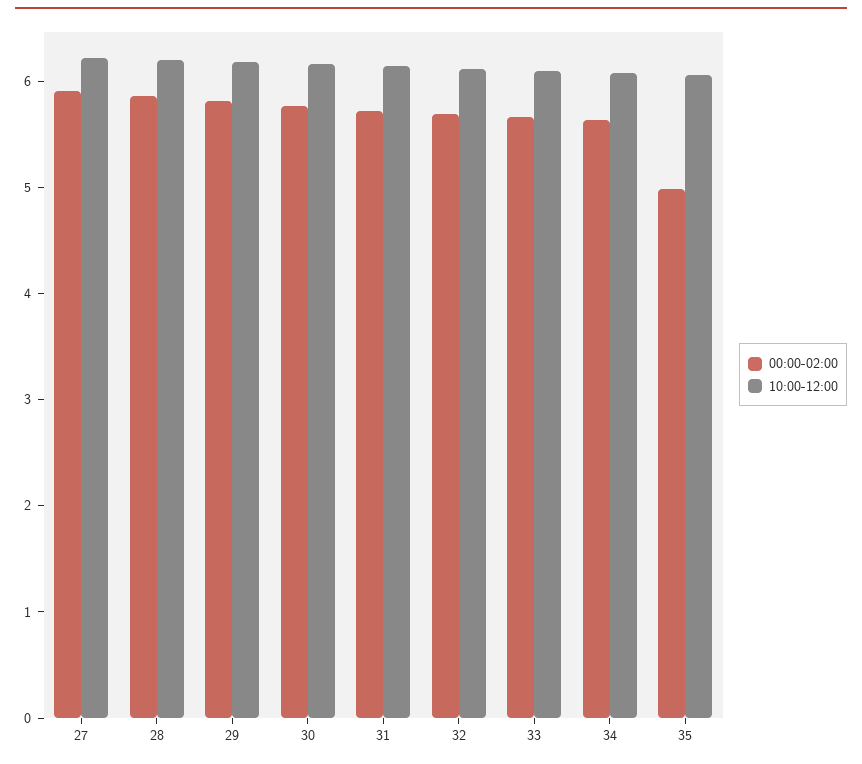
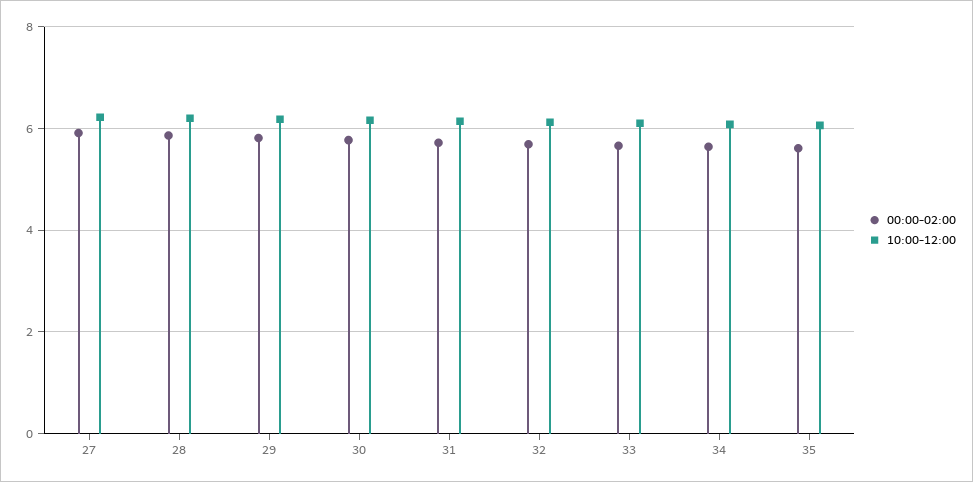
  {
    "00:00-02:00": {
      "27": 6,
      "28": 5.8,
      "29": 5.8,
      "30": 5.8,
      "31": 5.8,
      "32": 5.6,
      "33": 5.6,
      "34": 5.6,
-     "35": 5
+     "35": 5.6
    },
    "10:00-12:00": {
      "27": 6.2,
      "28": 6.2,
      "29": 6.2,
      "30": 6.2,
      "31": 6.2,
      "32": 6.2,
      "33": 6.2,
      "34": 6,
      "35": 6
    }
  }

